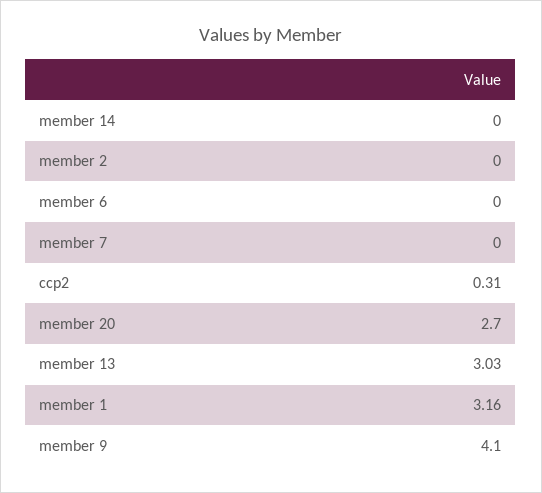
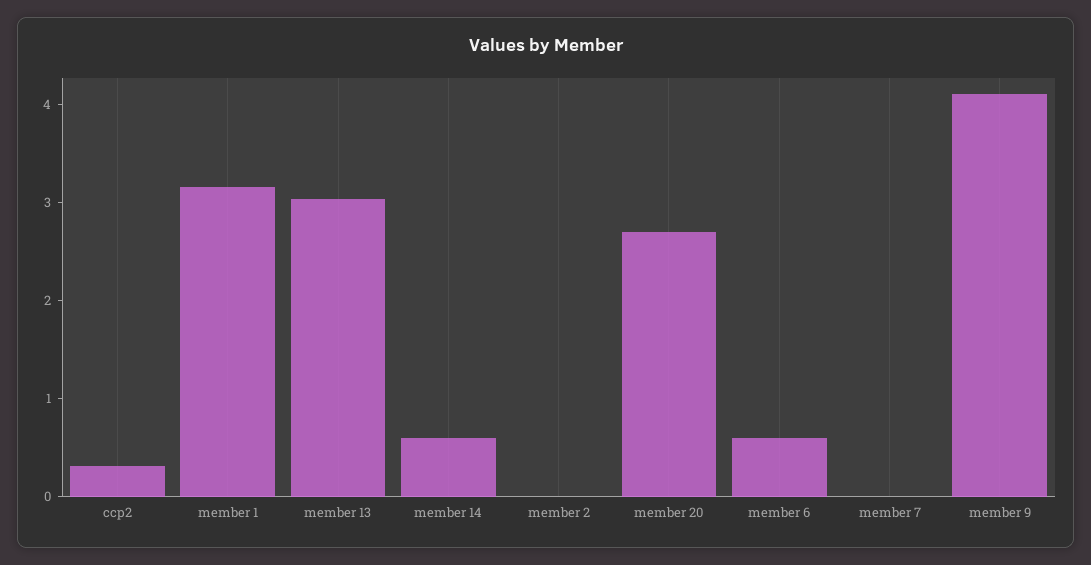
  {
-   "member 14": 0,
+   "member 14": 0.6,
    "member 2": 0,
-   "member 6": 0,
+   "member 6": 0.6,
    "member 7": 0,
    "ccp2": 0.31,
    "member 20": 2.7,
    "member 13": 3.03,
    "member 1": 3.16,
    "member 9": 4.1
  }

